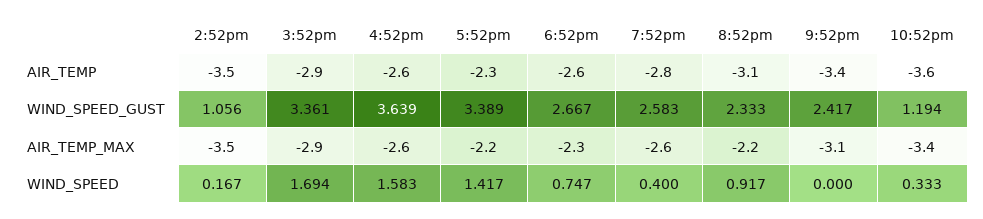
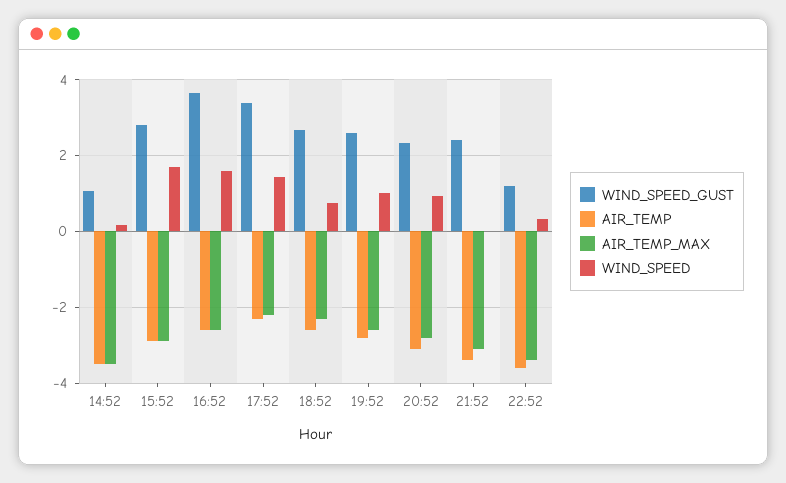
  {
    "AIR_TEMP": {
      "2:52pm": -3.5,
      "3:52pm": -2.9,
      "4:52pm": -2.6,
      "5:52pm": -2.3,
      "6:52pm": -2.6,
      "7:52pm": -2.8,
      "8:52pm": -3.1,
      "9:52pm": -3.4,
      "10:52pm": -3.6
    },
    "WIND_SPEED_GUST": {
      "2:52pm": 1.056,
-     "3:52pm": 3.361,
+     "3:52pm": 2.8,
      "4:52pm": 3.639,
      "5:52pm": 3.389,
      "6:52pm": 2.667,
      "7:52pm": 2.583,
      "8:52pm": 2.333,
      "9:52pm": 2.417,
      "10:52pm": 1.194
    },
    "AIR_TEMP_MAX": {
      "2:52pm": -3.5,
      "3:52pm": -2.9,
      "4:52pm": -2.6,
      "5:52pm": -2.2,
      "6:52pm": -2.3,
      "7:52pm": -2.6,
-     "8:52pm": -2.2,
+     "8:52pm": -2.8,
      "9:52pm": -3.1,
      "10:52pm": -3.4
    },
    "WIND_SPEED": {
      "2:52pm": 0.167,
      "3:52pm": 1.694,
      "4:52pm": 1.583,
      "5:52pm": 1.417,
      "6:52pm": 0.747,
-     "7:52pm": 0.4,
+     "7:52pm": 1,
      "8:52pm": 0.917,
      "9:52pm": 0,
      "10:52pm": 0.333
    }
  }

